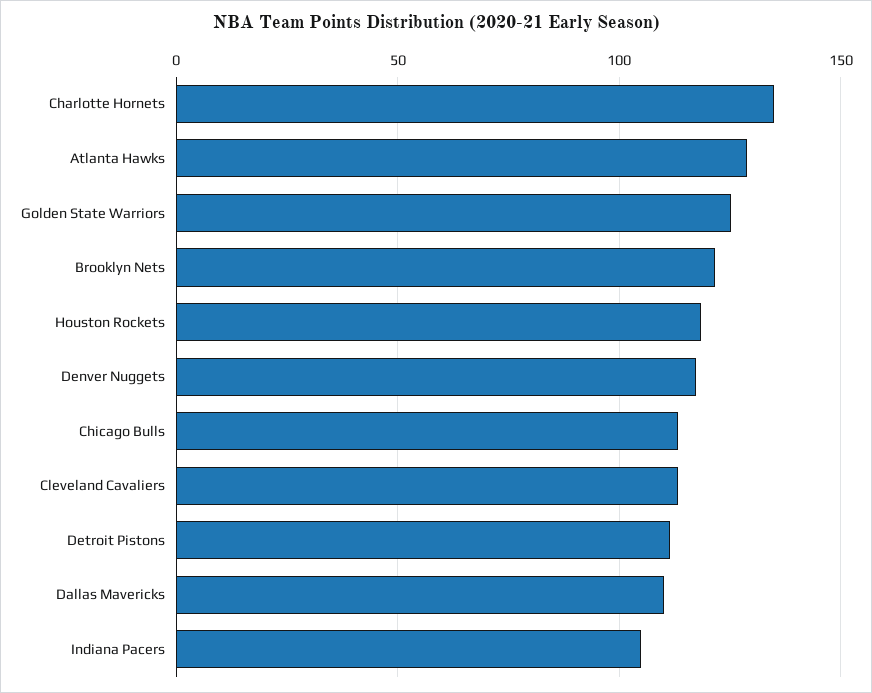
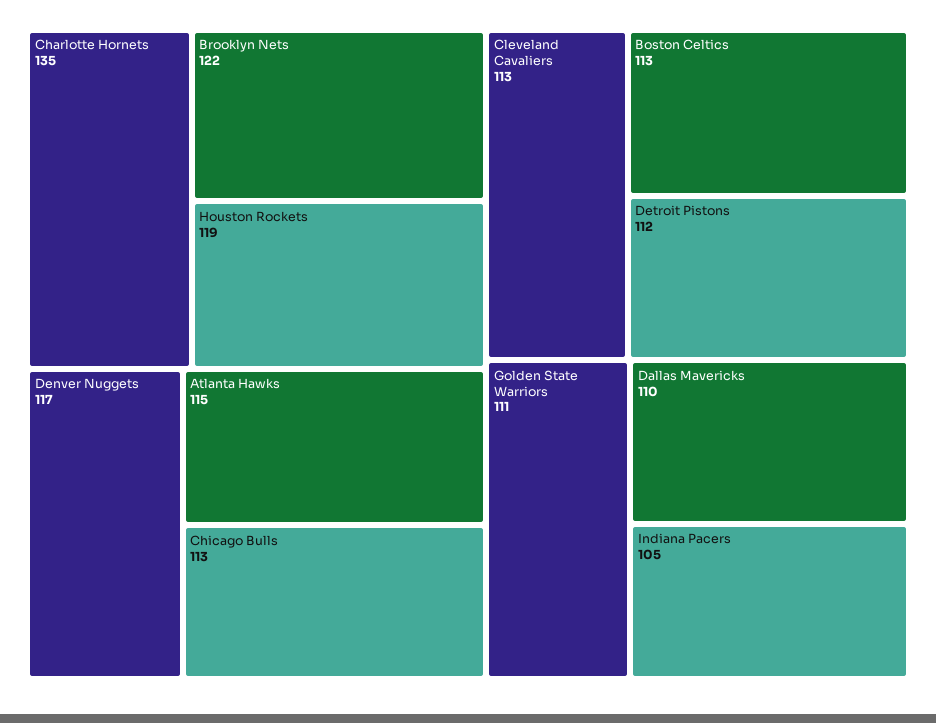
  {
    "Charlotte Hornets": 135,
-   "Atlanta Hawks": 130,
+   "Atlanta Hawks": 115,
-   "Golden State Warriors": 125,
+   "Golden State Warriors": 111,
    "Brooklyn Nets": 122,
    "Houston Rockets": 119,
    "Denver Nuggets": 117,
    "Chicago Bulls": 113,
    "Cleveland Cavaliers": 113,
    "Detroit Pistons": 112,
    "Dallas Mavericks": 110,
-   "Indiana Pacers": 105
+   "Indiana Pacers": 105,
+   "Boston Celtics": 113
  }

